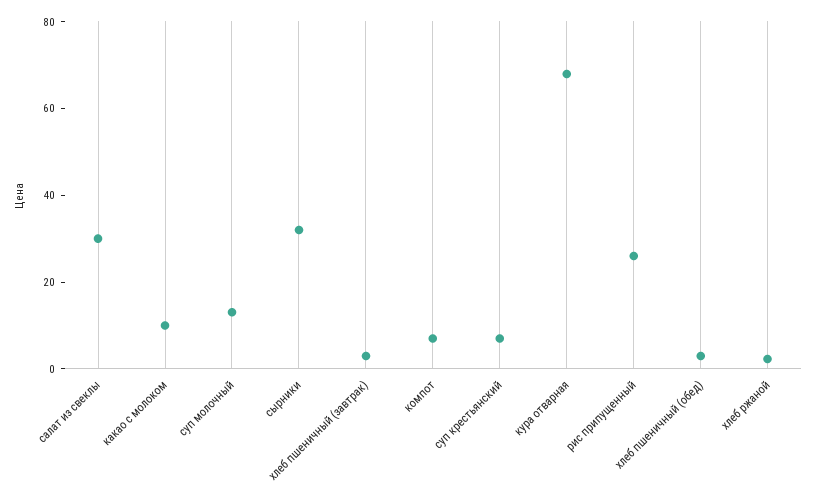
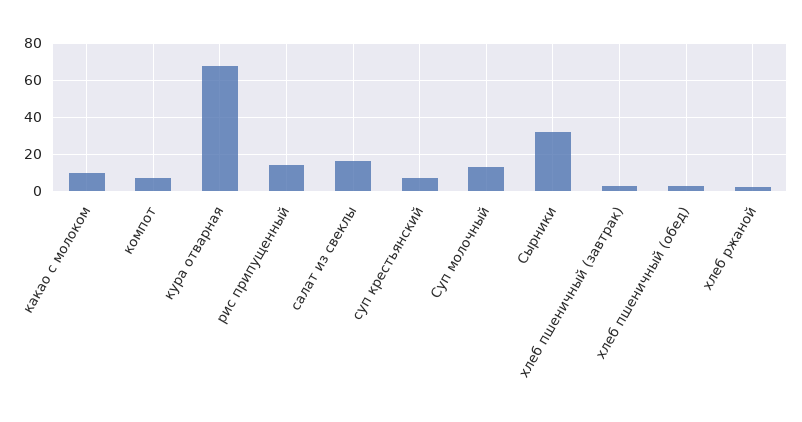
  {
-   "салат из свеклы": 30,
+   "салат из свеклы": 15,
    "какао с молоком": 10,
    "суп молочный": 15,
    "сырники": 30,
    "хлеб пшеничный (завтрак)": 5,
    "компот": 5,
    "суп крестьянский": 5,
    "кура отварная": 70,
-   "рис припущенный": 25,
+   "рис припущенный": 15,
    "хлеб пшеничный (обед)": 5,
    "хлеб ржаной": 0
  }

